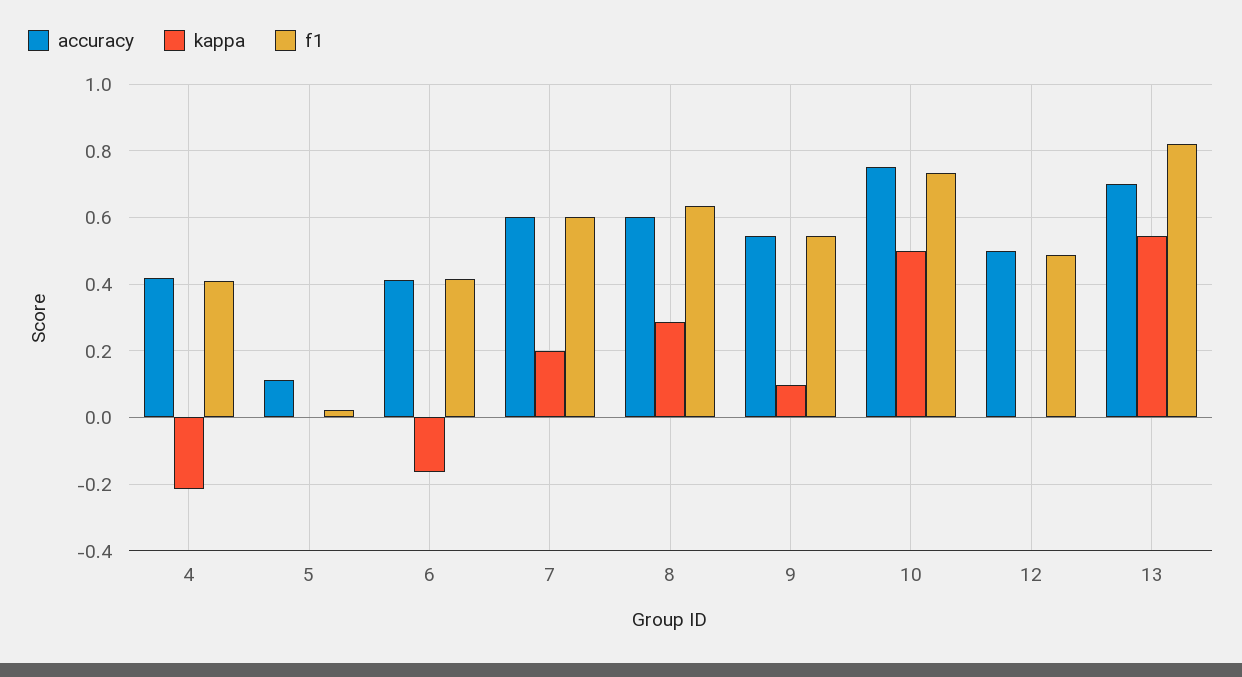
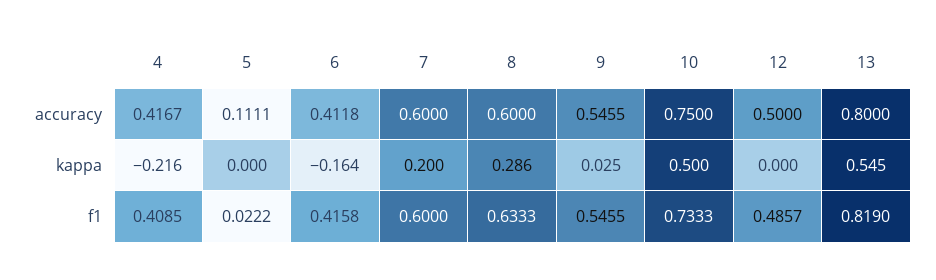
  {
    "accuracy": {
      "4": 0.4167,
      "5": 0.1111,
      "6": 0.4118,
      "7": 0.6,
      "8": 0.6,
      "9": 0.5455,
      "10": 0.75,
      "12": 0.5,
-     "13": 0.7
+     "13": 0.8
    },
    "kappa": {
      "4": -0.216,
      "5": 0,
      "6": -0.164,
      "7": 0.2,
      "8": 0.286,
-     "9": 0.1,
+     "9": 0.025,
      "10": 0.5,
      "12": 0,
      "13": 0.545
    },
    "f1": {
      "4": 0.4085,
      "5": 0.0222,
      "6": 0.4158,
      "7": 0.6,
      "8": 0.6333,
      "9": 0.5455,
      "10": 0.7333,
      "12": 0.4857,
      "13": 0.819
    }
  }

